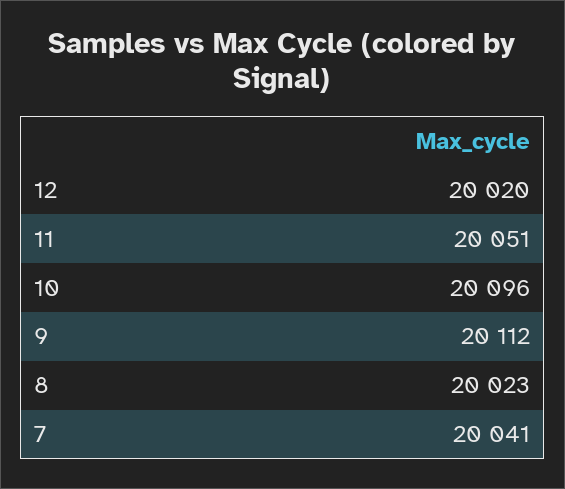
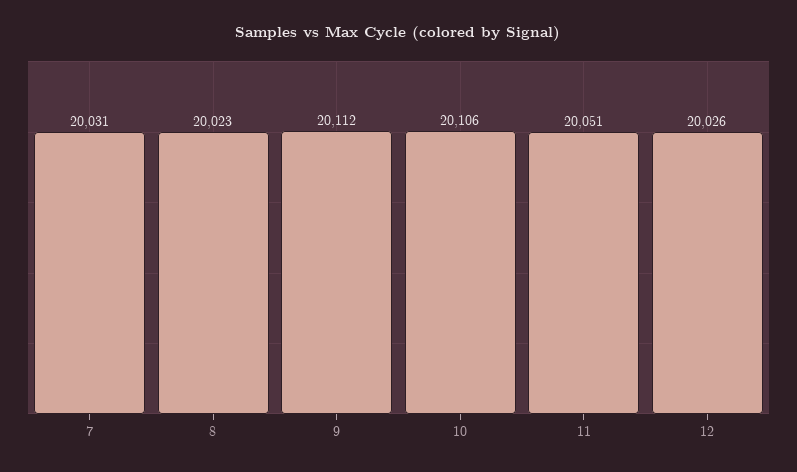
  {
-   "12": 20020,
+   "12": 20026,
    "11": 20051,
-   "10": 20096,
+   "10": 20106,
    "9": 20112,
    "8": 20023,
-   "7": 20041
+   "7": 20031
  }

